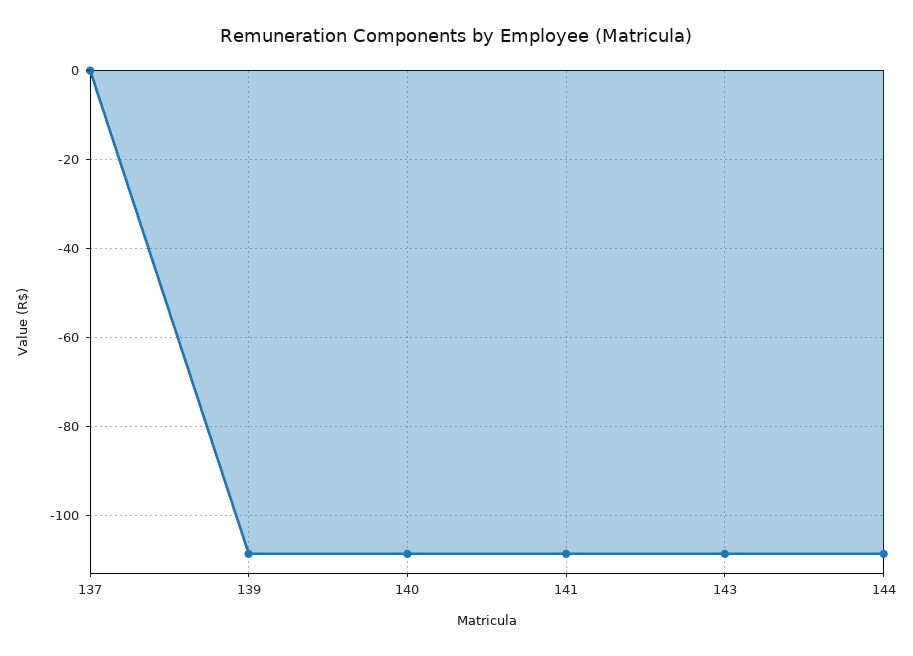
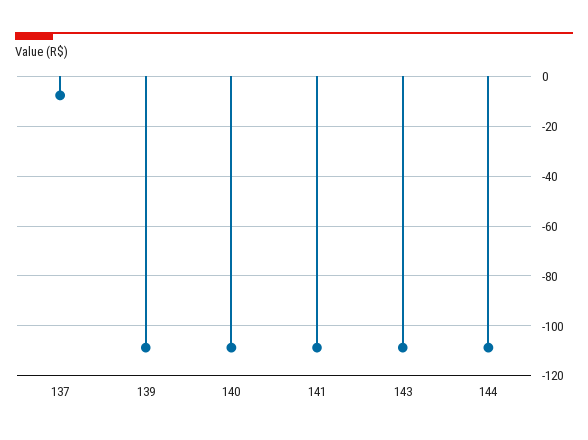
  {
-   "137": 0,
+   "137": -7.5,
    "139": -108,
    "140": -108,
    "141": -108,
    "143": -108,
    "144": -108
  }

